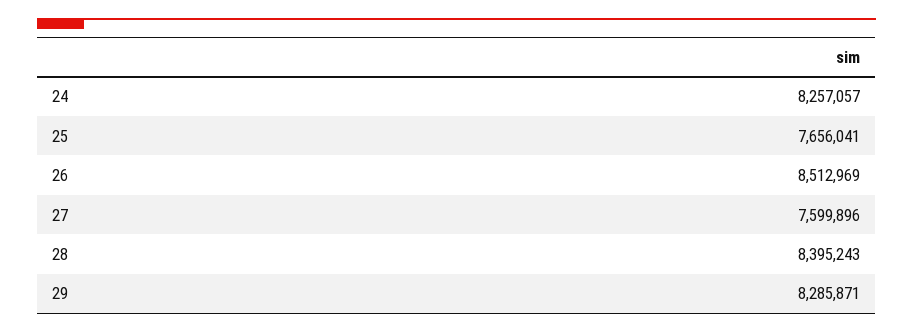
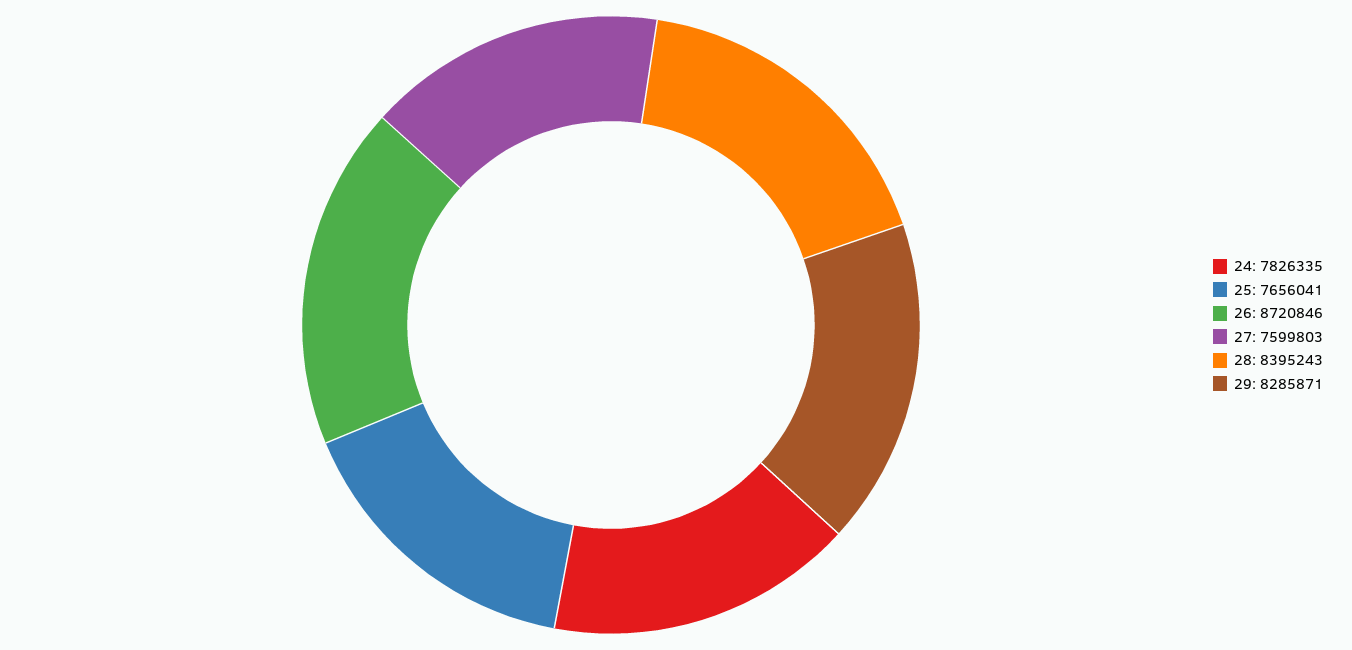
  {
-   "24": 8257057,
+   "24": 7826335,
    "25": 7656041,
-   "26": 8512969,
+   "26": 8720846,
-   "27": 7599896,
+   "27": 7599803,
    "28": 8395243,
    "29": 8285871
  }

